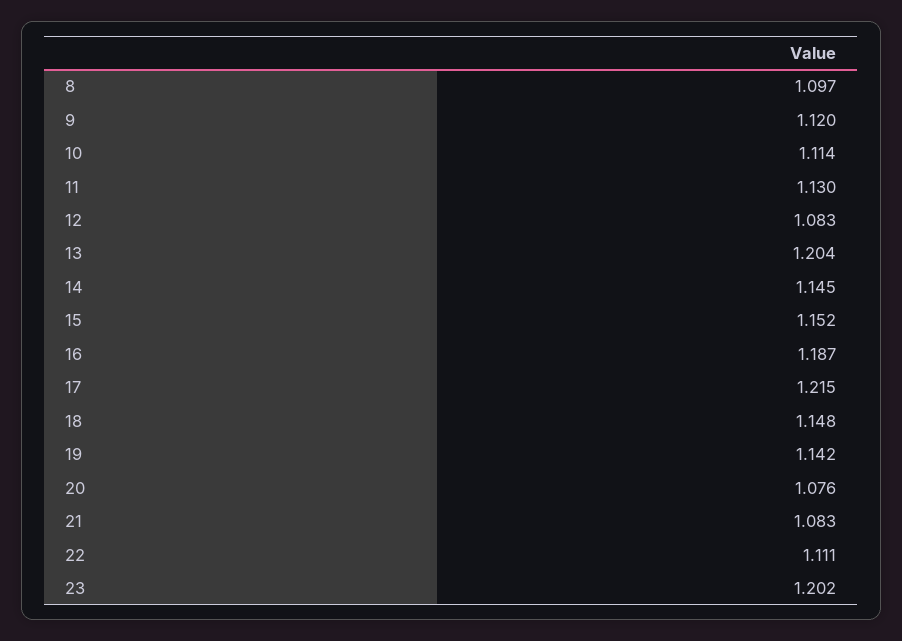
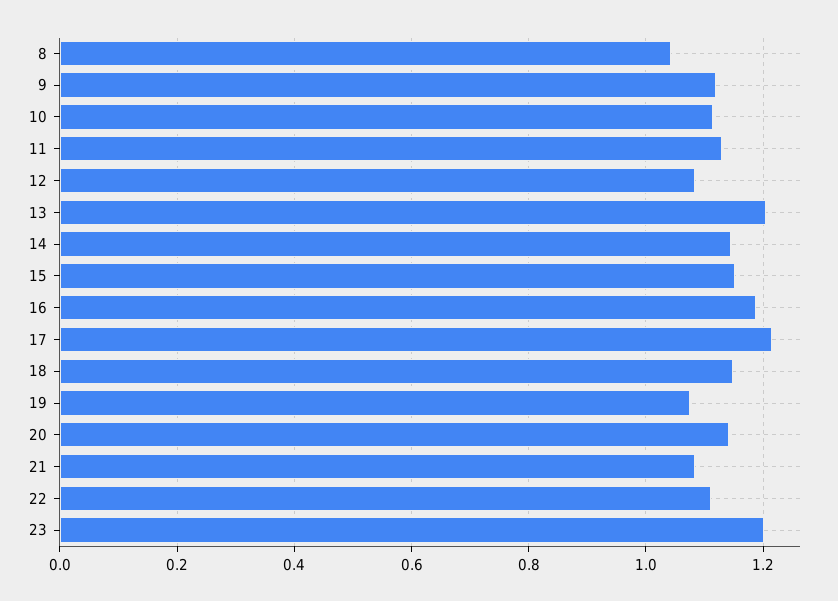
  {
-   "8": 1.097,
+   "8": 1.04,
    "9": 1.12,
    "10": 1.114,
    "11": 1.13,
    "12": 1.083,
    "13": 1.204,
    "14": 1.145,
    "15": 1.152,
    "16": 1.187,
    "17": 1.215,
    "18": 1.148,
-   "19": 1.142,
+   "19": 1.08,
-   "20": 1.076,
+   "20": 1.14,
    "21": 1.083,
    "22": 1.111,
    "23": 1.202
  }

